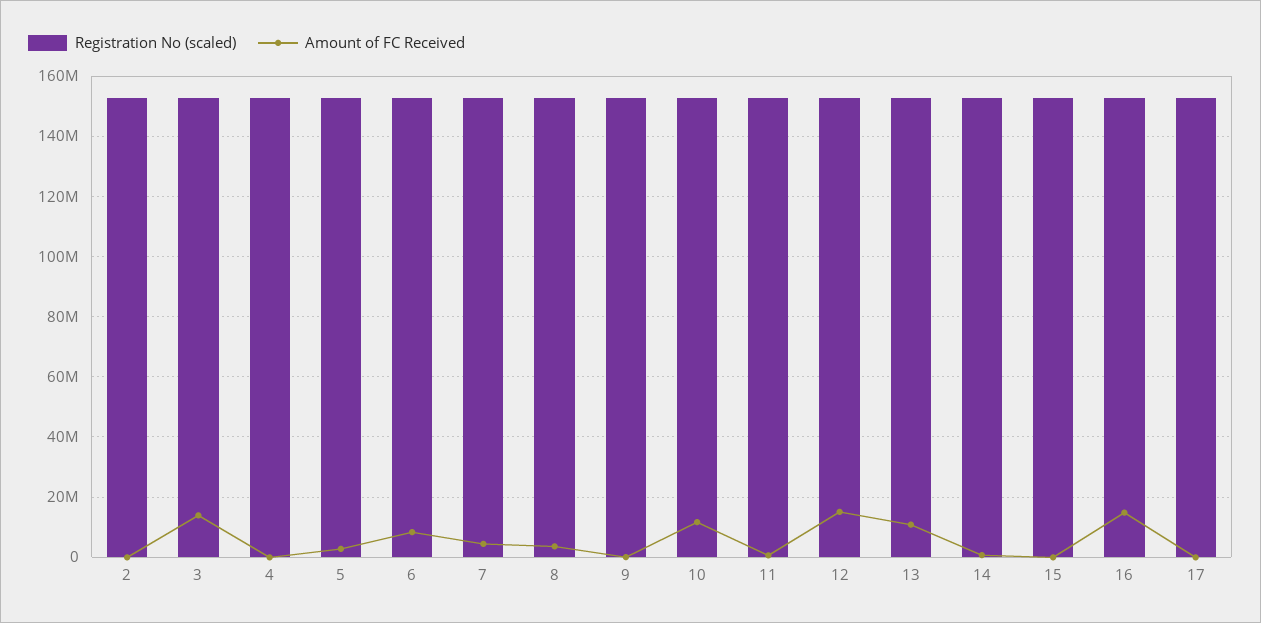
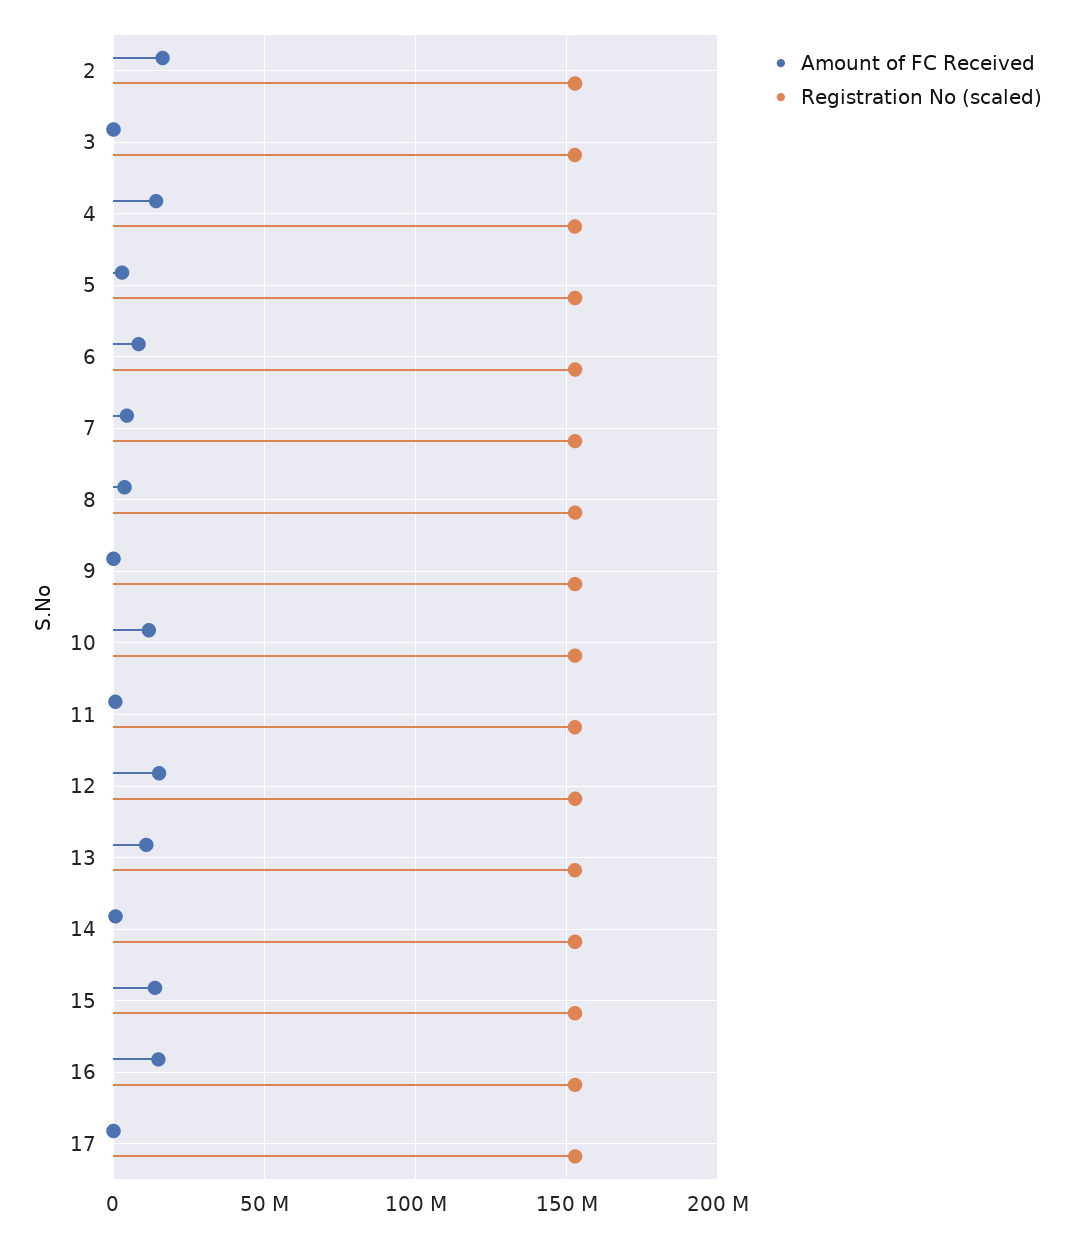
  {
    "Registration No (scaled)": {
      "2": 152000000,
      "3": 152000000,
      "4": 152000000,
      "5": 152000000,
      "6": 152000000,
      "7": 152000000,
      "8": 152000000,
      "9": 152000000,
      "10": 152000000,
      "11": 152000000,
      "12": 152000000,
      "13": 152000000,
      "14": 152000000,
      "15": 152000000,
      "16": 152000000,
      "17": 152000000
    },
    "Amount of FC Received": {
-     "2": 0,
+     "2": 15000000,
-     "3": 14000000,
+     "3": 0,
-     "4": 0,
+     "4": 15000000,
      "5": 2000000,
      "6": 8000000,
      "7": 4000000,
      "8": 4000000,
      "9": 0,
      "10": 12000000,
      "11": 0,
      "12": 16000000,
      "13": 10000000,
      "14": 0,
-     "15": 0,
+     "15": 15000000,
      "16": 14000000,
      "17": 0
    }
  }

